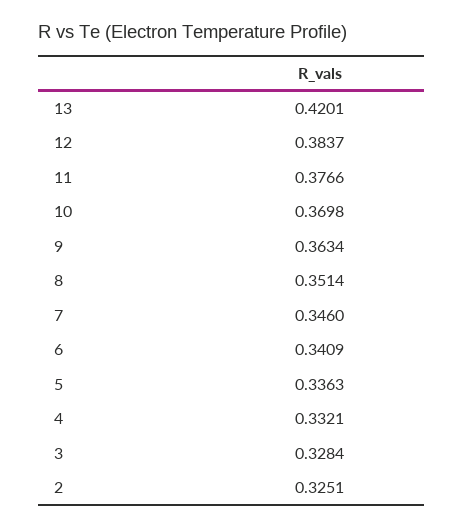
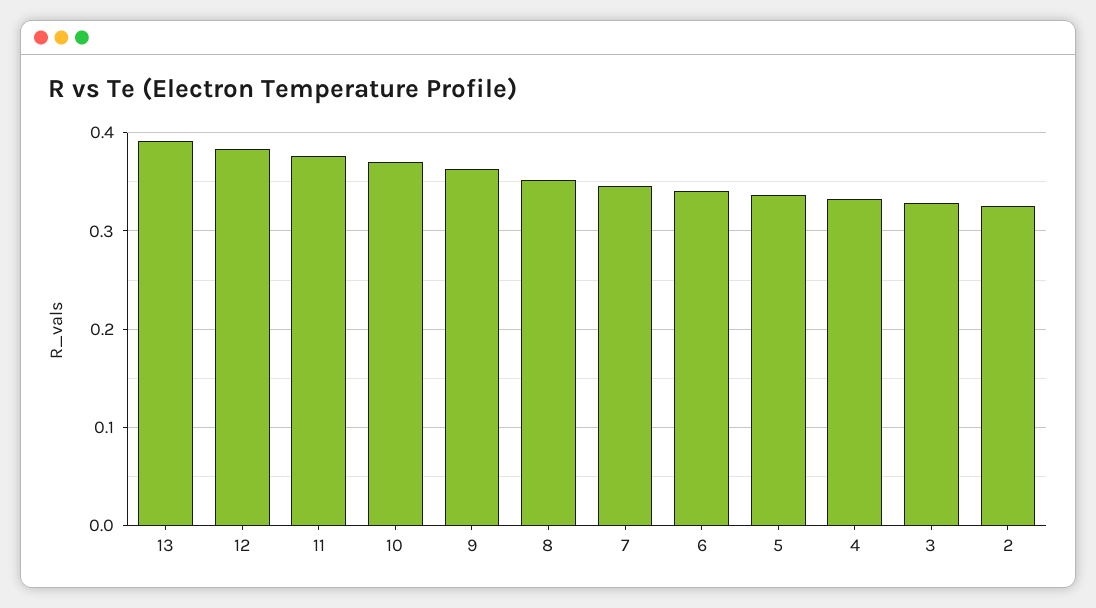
  {
-   "13": 0.4201,
+   "13": 0.39,
    "12": 0.3837,
    "11": 0.3766,
    "10": 0.3698,
    "9": 0.3634,
    "8": 0.3514,
    "7": 0.346,
    "6": 0.3409,
    "5": 0.3363,
    "4": 0.3321,
    "3": 0.3284,
    "2": 0.3251
  }

